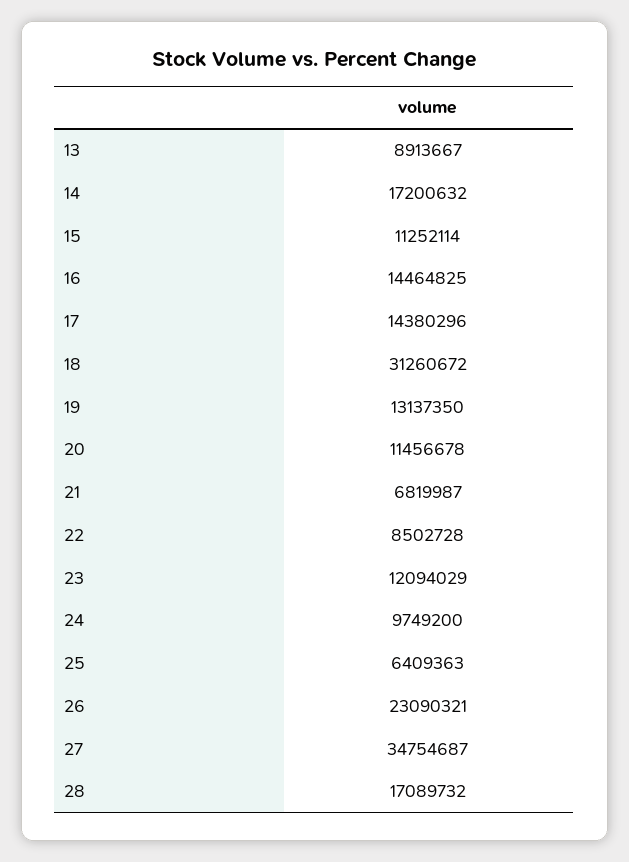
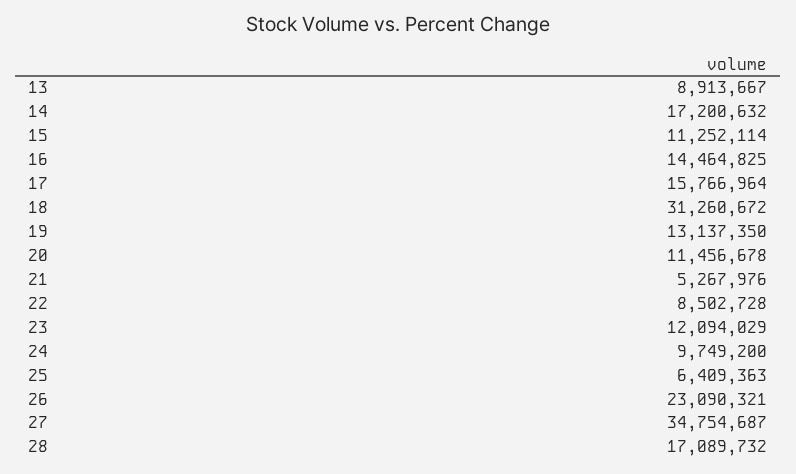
  {
    "13": 8913667,
    "14": 17200632,
    "15": 11252114,
    "16": 14464825,
-   "17": 14380296,
+   "17": 15766964,
    "18": 31260672,
    "19": 13137350,
    "20": 11456678,
-   "21": 6819987,
+   "21": 5267976,
    "22": 8502728,
    "23": 12094029,
    "24": 9749200,
    "25": 6409363,
    "26": 23090321,
    "27": 34754687,
    "28": 17089732
  }

